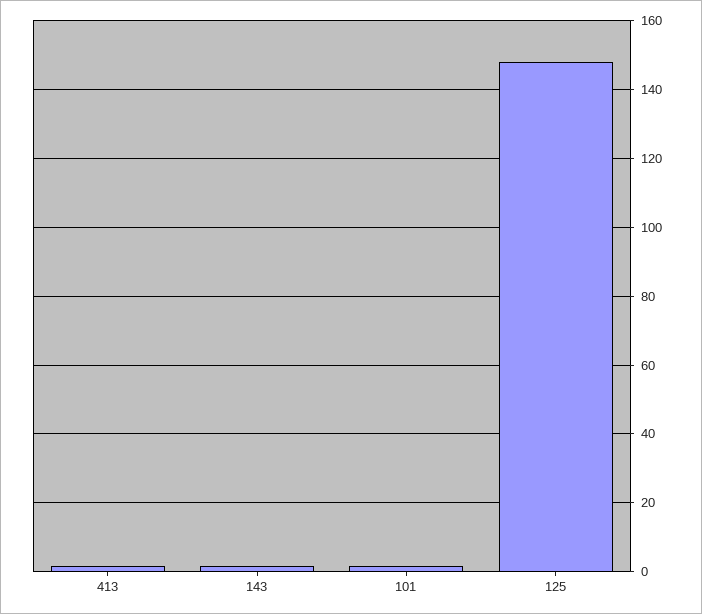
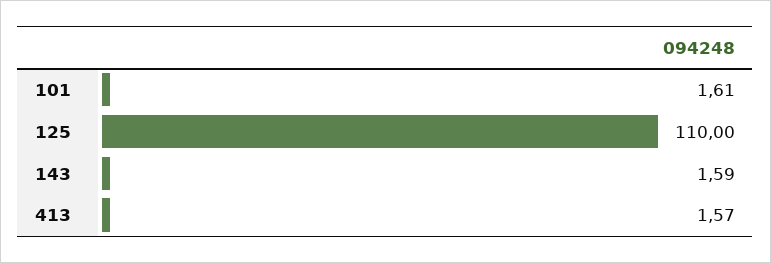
  {
    "413": 1.57,
    "143": 1.59,
    "101": 1.61,
-   "125": 148
+   "125": 110
  }

